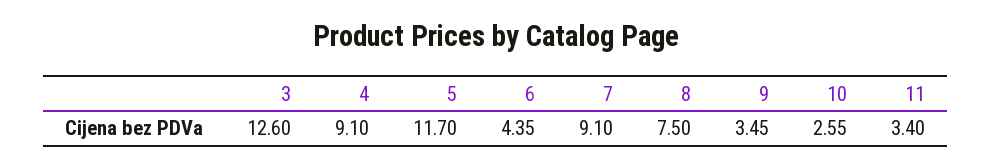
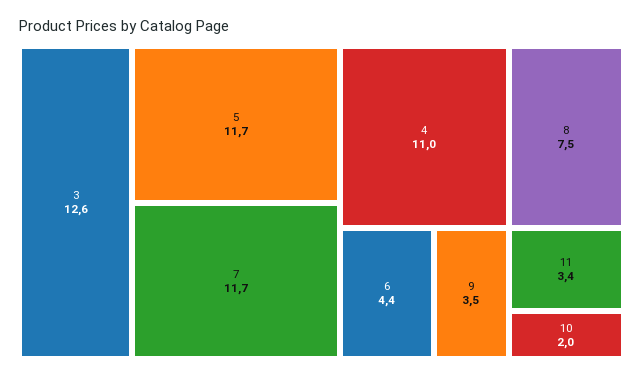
  {
    "3": 12.6,
-   "4": 9.1,
+   "4": 11,
    "5": 11.7,
    "6": 4.35,
-   "7": 9.1,
+   "7": 11.7,
    "8": 7.5,
    "9": 3.45,
-   "10": 2.55,
+   "10": 2,
    "11": 3.4
  }

